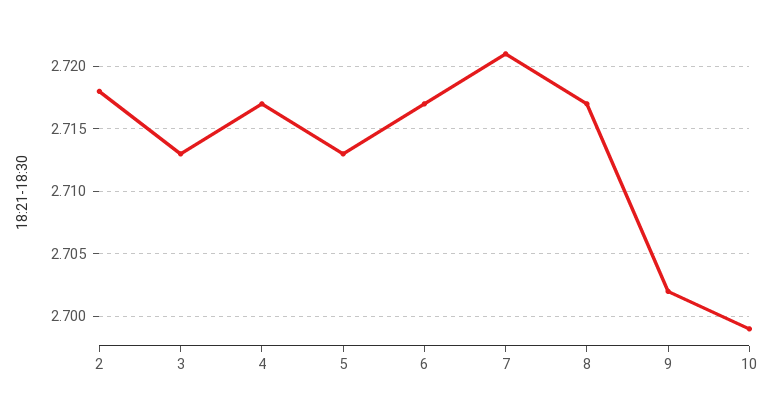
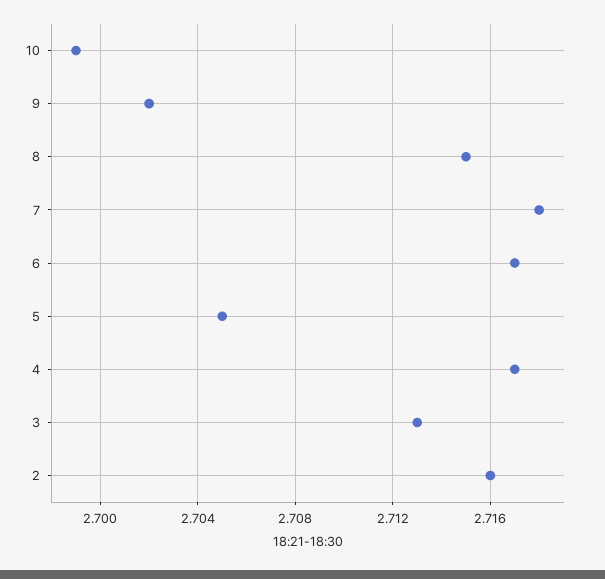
  {
-   "2": 2.718,
+   "2": 2.716,
    "3": 2.713,
    "4": 2.717,
-   "5": 2.713,
+   "5": 2.705,
    "6": 2.717,
-   "7": 2.721,
+   "7": 2.718,
-   "8": 2.717,
+   "8": 2.715,
    "9": 2.702,
    "10": 2.699
  }

